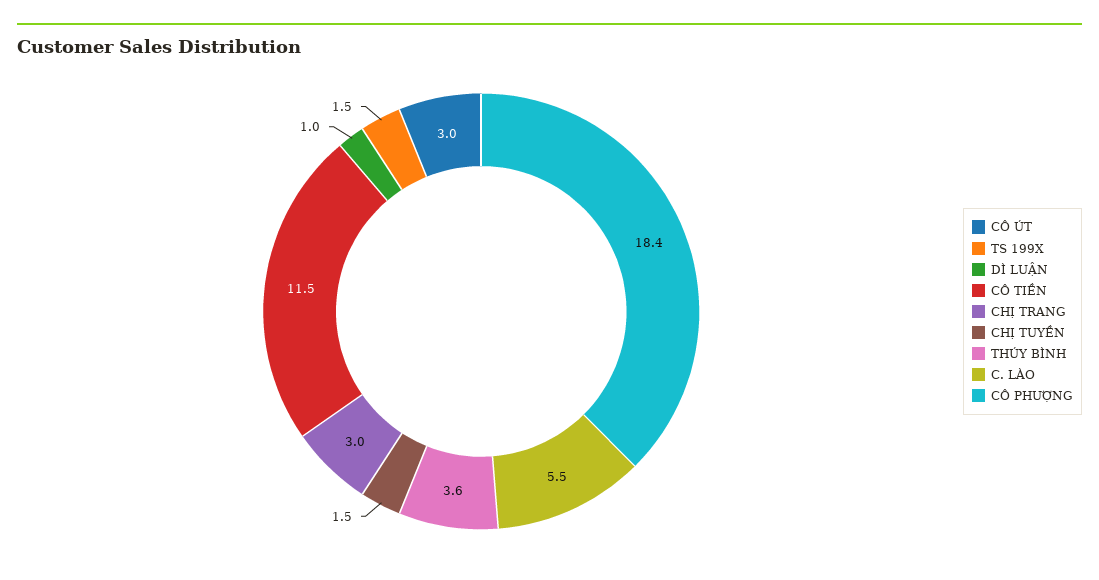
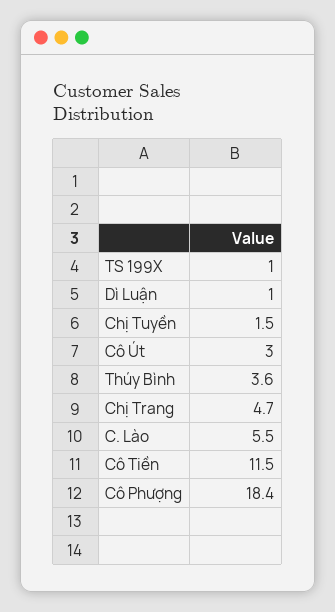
  {
    "CÔ ÚT": 3,
-   "TS 199X": 1.5,
+   "TS 199X": 1,
    "DÌ LUẬN": 1,
    "CÔ TIỀN": 11.5,
-   "CHỊ TRANG": 3,
+   "CHỊ TRANG": 4.7,
    "CHỊ TUYỀN": 1.5,
    "THÚY BÌNH": 3.6,
    "C. LÀO": 5.5,
    "CÔ PHƯỢNG": 18.4
  }

